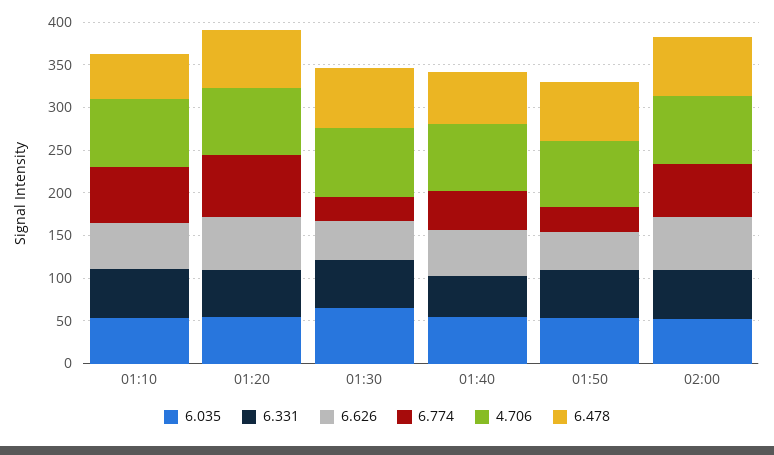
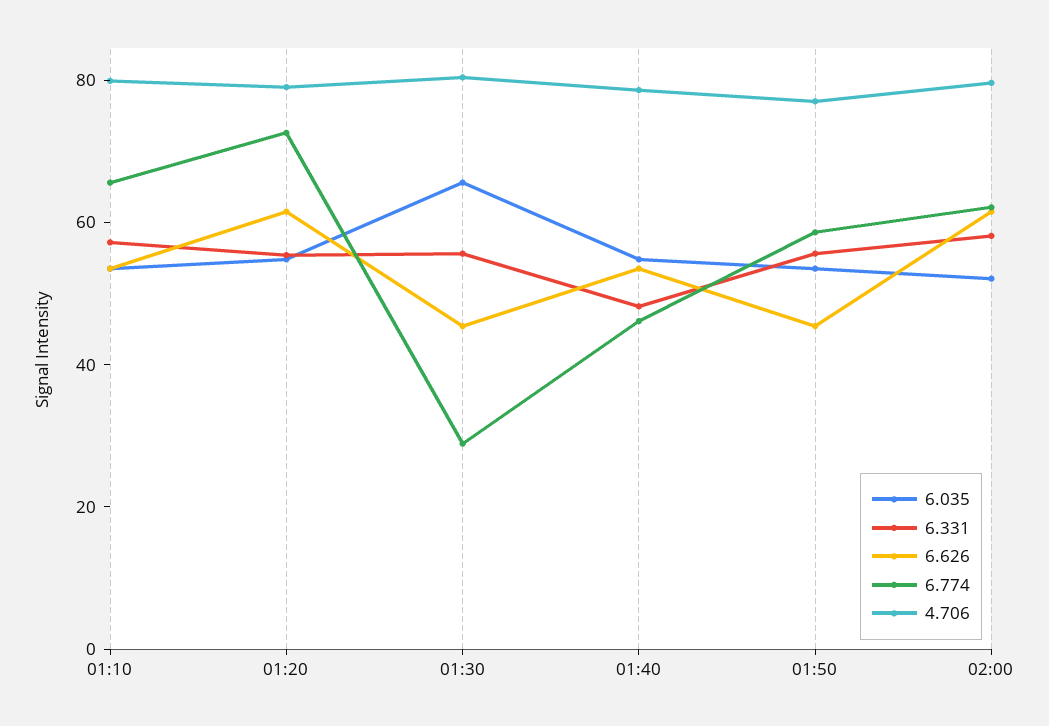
  {
    "6.035": {
      "01:10": 55,
      "01:20": 55,
      "01:30": 65,
      "01:40": 55,
      "01:50": 55,
      "02:00": 50
    },
    "6.331": {
      "01:10": 55,
      "01:20": 55,
      "01:30": 55,
      "01:40": 50,
      "01:50": 55,
      "02:00": 60
    },
    "6.626": {
      "01:10": 55,
      "01:20": 60,
      "01:30": 45,
      "01:40": 55,
      "01:50": 45,
      "02:00": 60
    },
    "6.774": {
      "01:10": 65,
      "01:20": 75,
      "01:30": 30,
      "01:40": 45,
-     "01:50": 30,
+     "01:50": 60,
      "02:00": 60
    },
    "4.706": {
      "01:10": 80,
      "01:20": 80,
      "01:30": 80,
      "01:40": 80,
      "01:50": 75,
      "02:00": 80
-   },
+   }
-   "6.478": {
-     "01:10": 50,
-     "01:20": 70,
-     "01:30": 70,
-     "01:40": 60,
-     "01:50": 70,
-     "02:00": 70
-   }
  }

